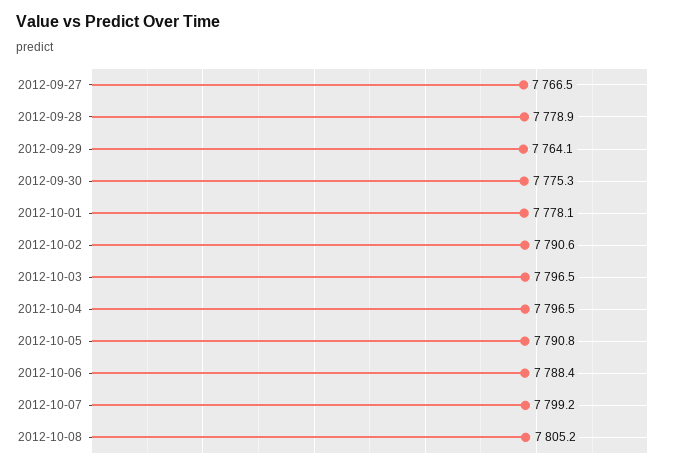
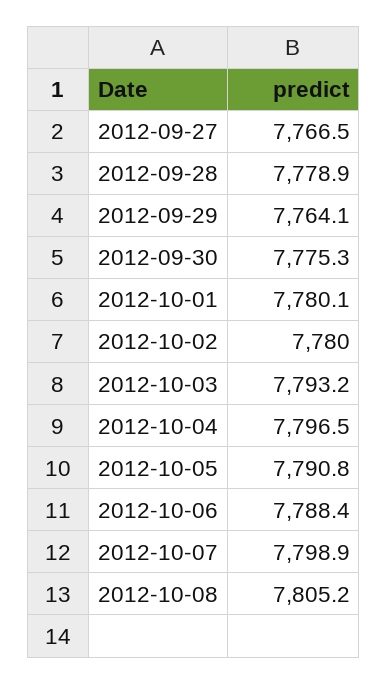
  {
    "2012-09-27": 7766.5,
    "2012-09-28": 7778.9,
    "2012-09-29": 7764.1,
    "2012-09-30": 7775.3,
-   "2012-10-01": 7778.1,
+   "2012-10-01": 7780.1,
-   "2012-10-02": 7790.6,
+   "2012-10-02": 7780,
-   "2012-10-03": 7796.5,
+   "2012-10-03": 7793.2,
    "2012-10-04": 7796.5,
    "2012-10-05": 7790.8,
    "2012-10-06": 7788.4,
-   "2012-10-07": 7799.2,
+   "2012-10-07": 7798.9,
    "2012-10-08": 7805.2
  }

